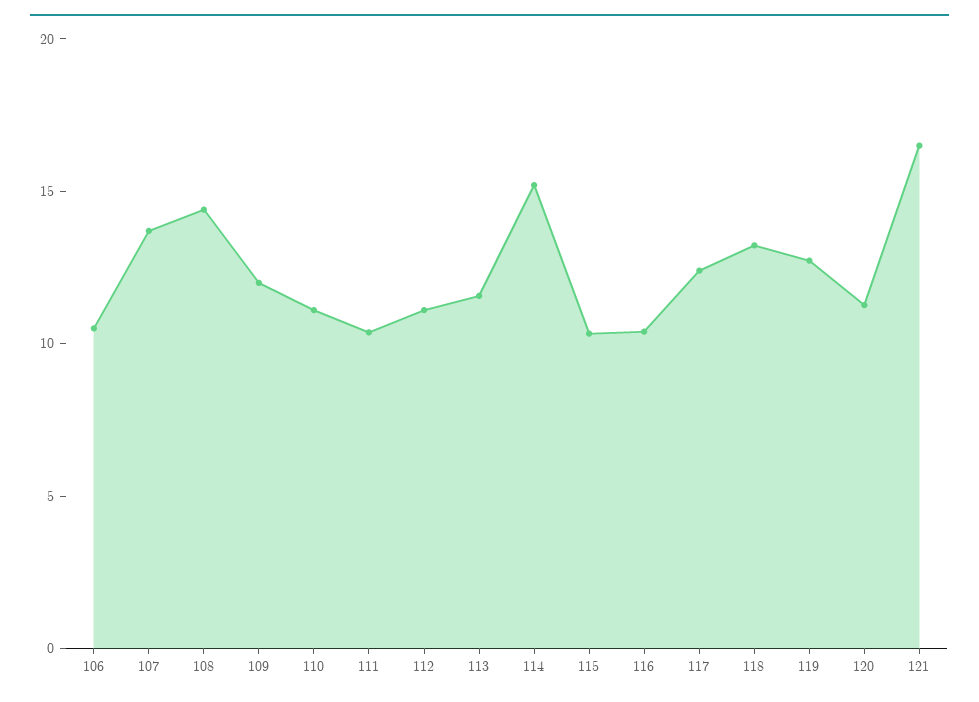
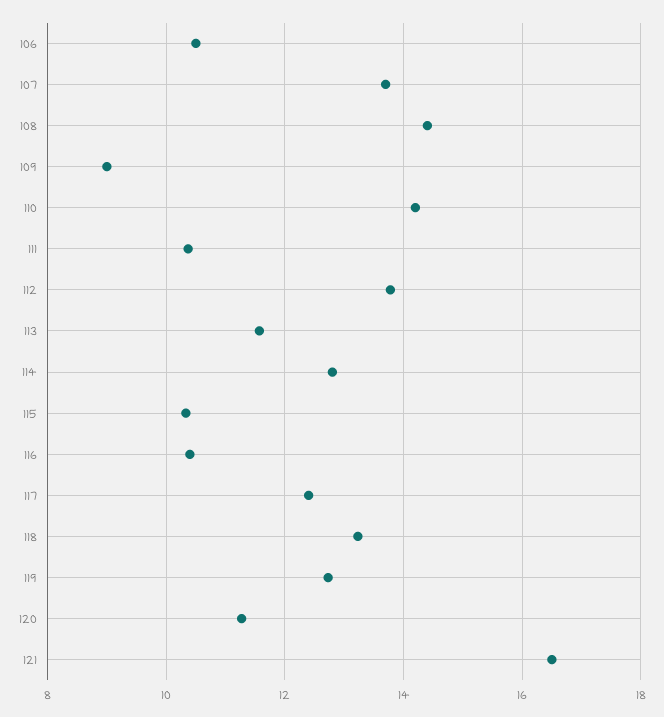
  {
    "106": 10.6,
    "107": 13.8,
    "108": 14.4,
-   "109": 12,
+   "109": 9,
-   "110": 11,
+   "110": 14.2,
    "111": 10.4,
-   "112": 11,
+   "112": 13.8,
    "113": 11.6,
-   "114": 15,
+   "114": 12.8,
    "115": 10.4,
    "116": 10.4,
    "117": 12.4,
    "118": 13.2,
    "119": 12.8,
    "120": 11.2,
    "121": 16.6
  }

